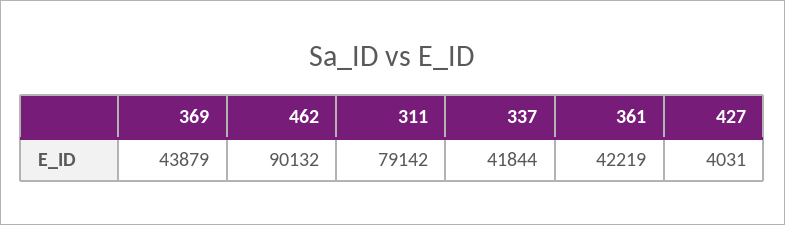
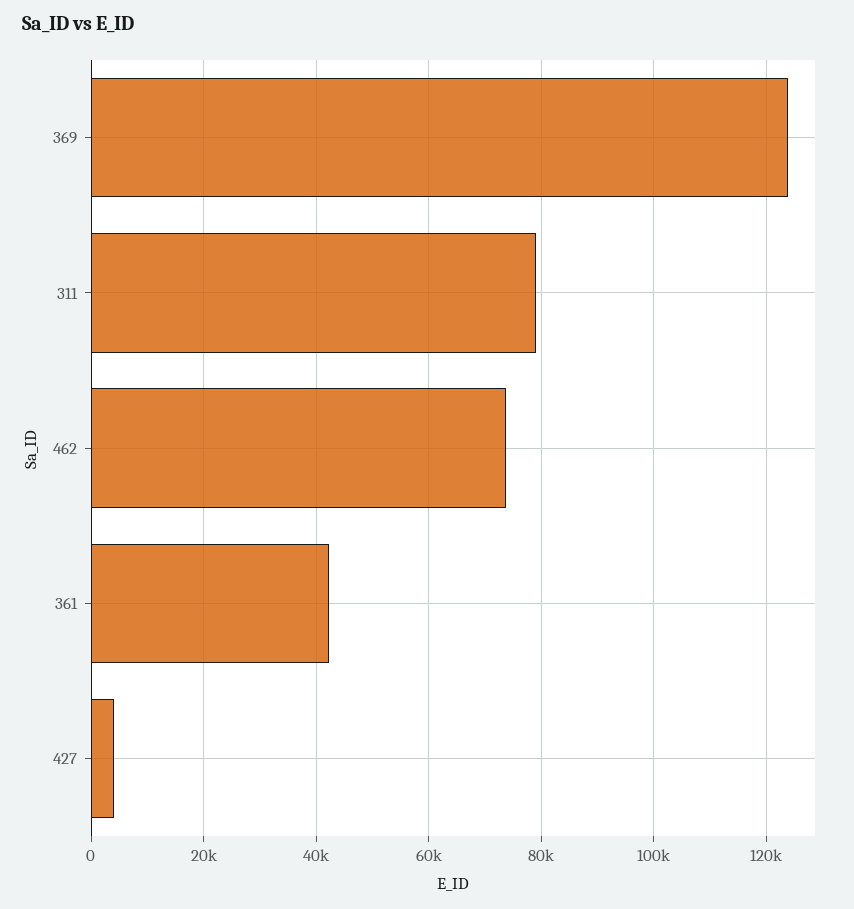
  {
-   "369": 43879,
+   "369": 124000,
-   "462": 90132,
+   "462": 74000,
    "311": 79142,
-   "337": 41844,
    "361": 42219,
    "427": 4031
  }

